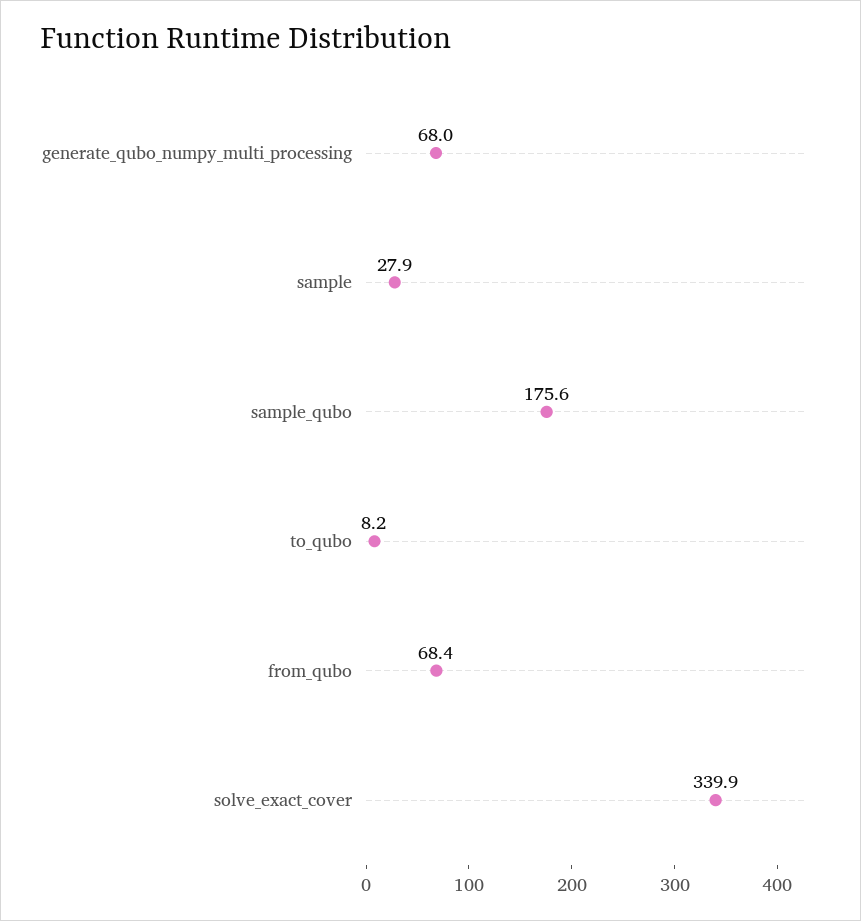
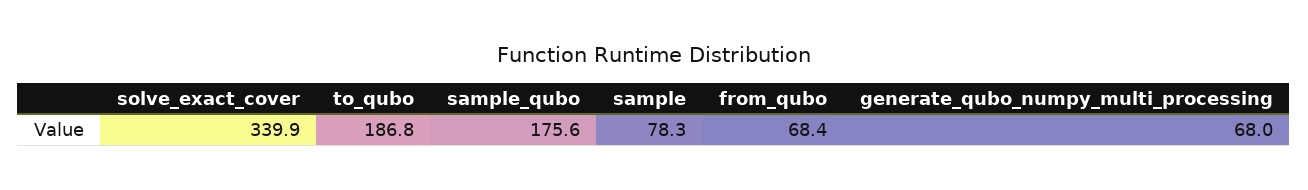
  {
    "generate_qubo_numpy_multi_processing": 68,
-   "sample": 27.9,
+   "sample": 78.3,
    "sample_qubo": 175.6,
-   "to_qubo": 8.2,
+   "to_qubo": 186.8,
    "from_qubo": 68.4,
    "solve_exact_cover": 339.9
  }

